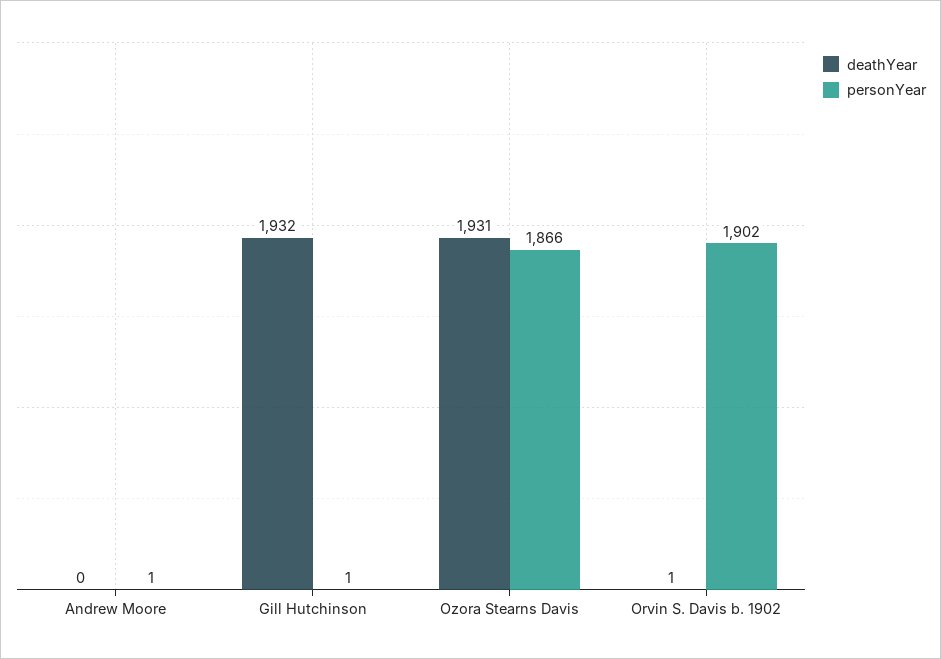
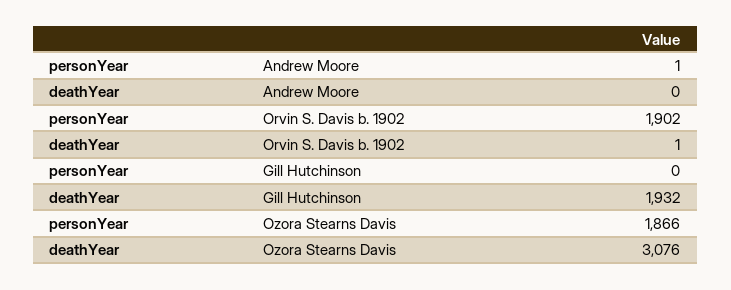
  {
    "deathYear": {
      "Andrew Moore": 0,
      "Gill Hutchinson": 1932,
-     "Ozora Stearns Davis": 1931,
+     "Ozora Stearns Davis": 3076,
      "Orvin S. Davis b. 1902": 1
    },
    "personYear": {
      "Andrew Moore": 1,
-     "Gill Hutchinson": 1,
+     "Gill Hutchinson": 0,
      "Ozora Stearns Davis": 1866,
      "Orvin S. Davis b. 1902": 1902
    }
  }

